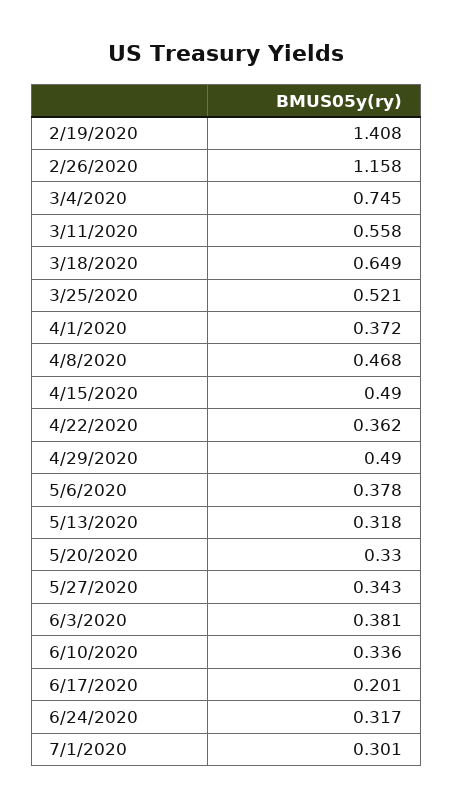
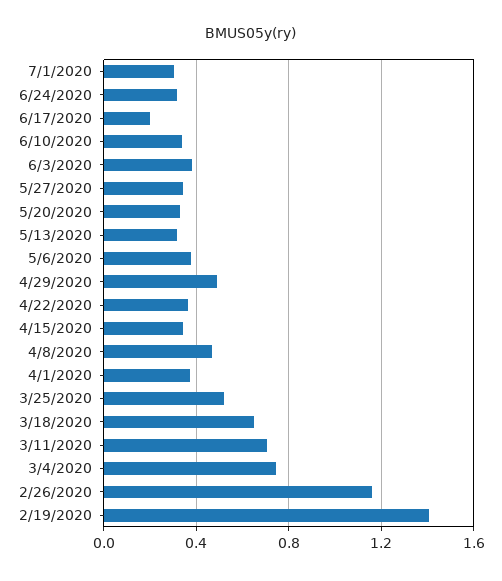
  {
    "2/19/2020": 1.408,
    "2/26/2020": 1.158,
    "3/4/2020": 0.745,
-   "3/11/2020": 0.558,
+   "3/11/2020": 0.7,
    "3/18/2020": 0.649,
    "3/25/2020": 0.521,
    "4/1/2020": 0.372,
    "4/8/2020": 0.468,
-   "4/15/2020": 0.49,
+   "4/15/2020": 0.35,
    "4/22/2020": 0.362,
    "4/29/2020": 0.49,
    "5/6/2020": 0.378,
    "5/13/2020": 0.318,
    "5/20/2020": 0.33,
    "5/27/2020": 0.343,
    "6/3/2020": 0.381,
    "6/10/2020": 0.336,
    "6/17/2020": 0.201,
    "6/24/2020": 0.317,
    "7/1/2020": 0.301
  }

